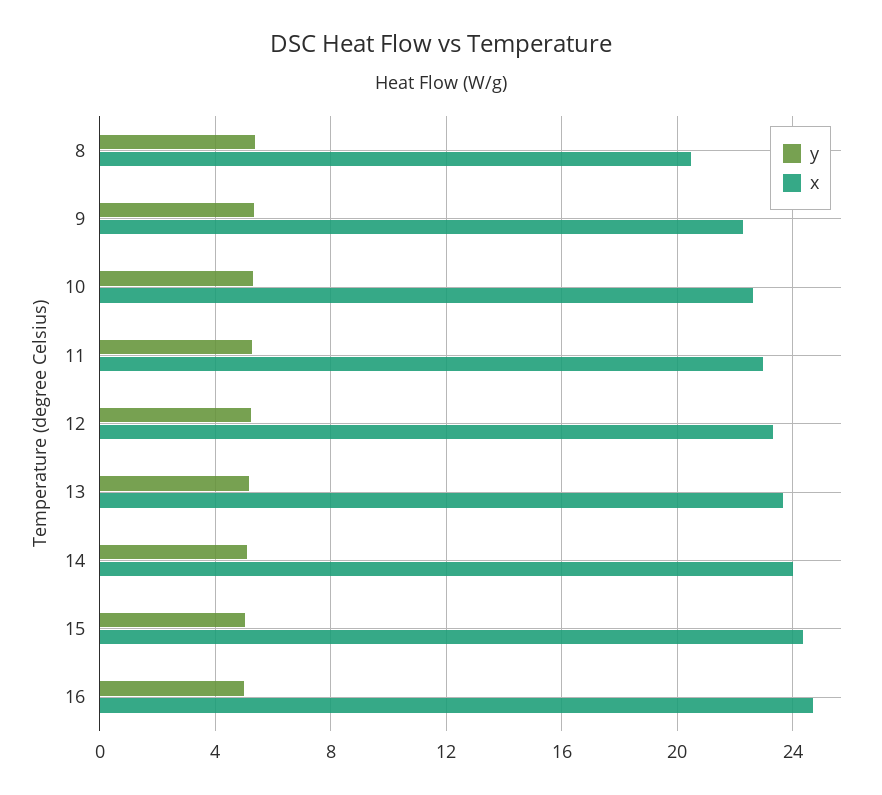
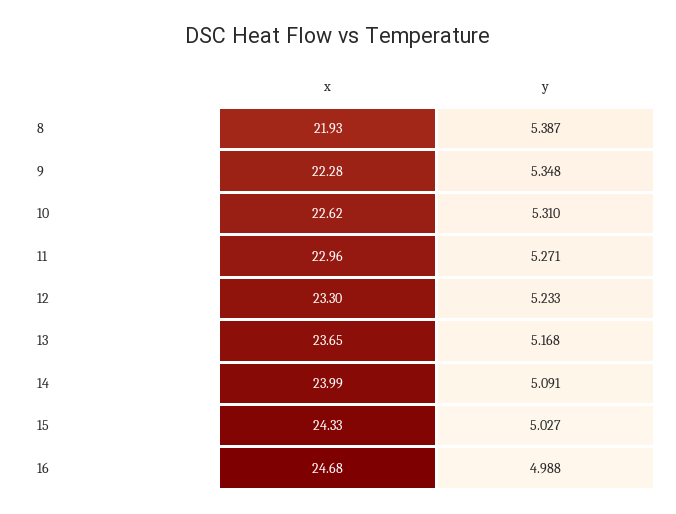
  {
    "y": {
      "8": 5.387,
      "9": 5.348,
      "10": 5.31,
      "11": 5.271,
      "12": 5.233,
      "13": 5.168,
      "14": 5.091,
      "15": 5.027,
      "16": 4.988
    },
    "x": {
-     "8": 20.5,
+     "8": 21.93,
      "9": 22.28,
      "10": 22.62,
      "11": 22.96,
      "12": 23.3,
      "13": 23.65,
      "14": 23.99,
      "15": 24.33,
      "16": 24.68
    }
  }

